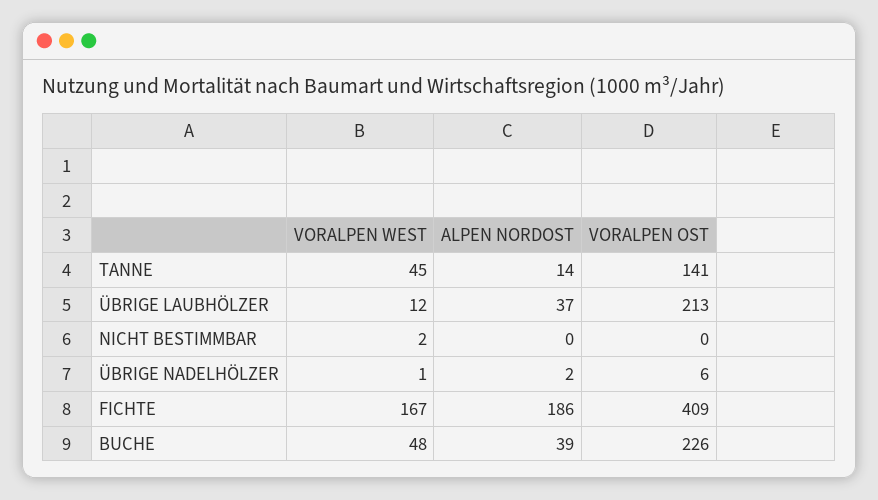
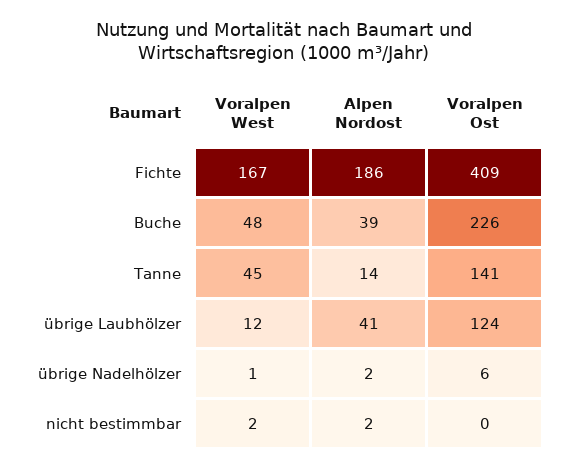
  {
    "VORALPEN WEST": {
      "TANNE": 45,
      "ÜBRIGE LAUBHÖLZER": 12,
      "NICHT BESTIMMBAR": 2,
      "ÜBRIGE NADELHÖLZER": 1,
      "FICHTE": 167,
      "BUCHE": 48
    },
    "ALPEN NORDOST": {
      "TANNE": 14,
-     "ÜBRIGE LAUBHÖLZER": 37,
+     "ÜBRIGE LAUBHÖLZER": 41,
-     "NICHT BESTIMMBAR": 0,
+     "NICHT BESTIMMBAR": 2,
      "ÜBRIGE NADELHÖLZER": 2,
      "FICHTE": 186,
      "BUCHE": 39
    },
    "VORALPEN OST": {
      "TANNE": 141,
-     "ÜBRIGE LAUBHÖLZER": 213,
+     "ÜBRIGE LAUBHÖLZER": 124,
      "NICHT BESTIMMBAR": 0,
      "ÜBRIGE NADELHÖLZER": 6,
      "FICHTE": 409,
      "BUCHE": 226
    }
  }

